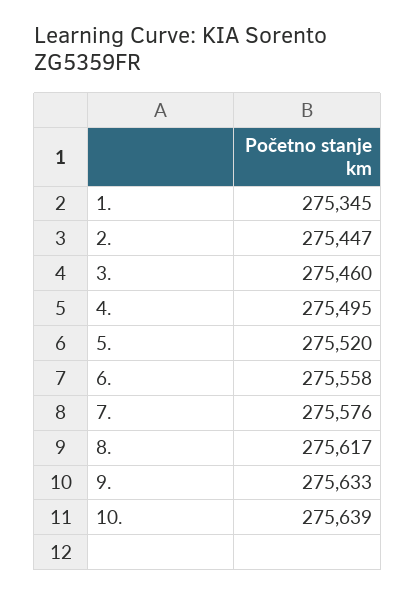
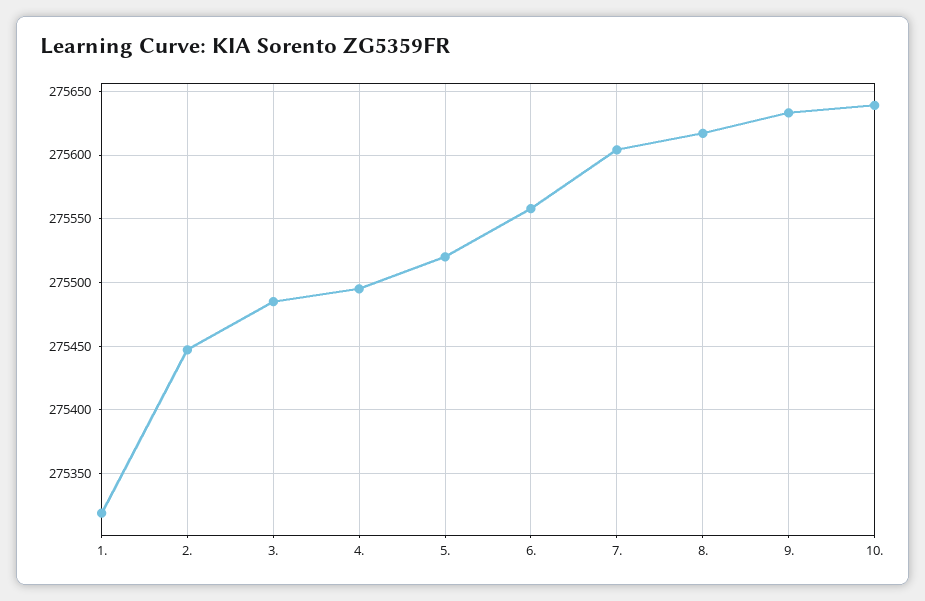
  {
-   "1.": 275345,
+   "1.": 275320,
    "2.": 275447,
-   "3.": 275460,
+   "3.": 275485,
    "4.": 275495,
    "5.": 275520,
    "6.": 275558,
-   "7.": 275576,
+   "7.": 275605,
    "8.": 275617,
    "9.": 275633,
    "10.": 275639
  }

